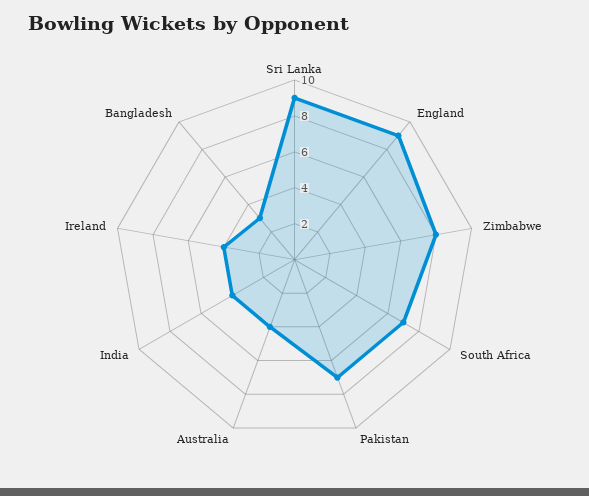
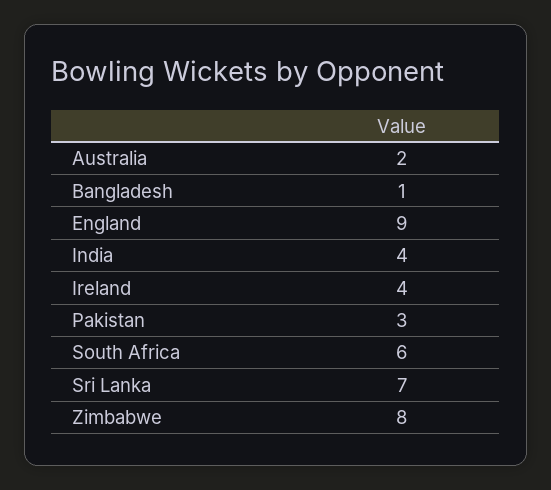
  {
-   "Sri Lanka": 9,
+   "Sri Lanka": 7,
    "England": 9,
    "Zimbabwe": 8,
-   "South Africa": 7,
+   "South Africa": 6,
-   "Pakistan": 7,
+   "Pakistan": 3,
-   "Australia": 4,
+   "Australia": 2,
    "India": 4,
    "Ireland": 4,
-   "Bangladesh": 3
+   "Bangladesh": 1
  }

